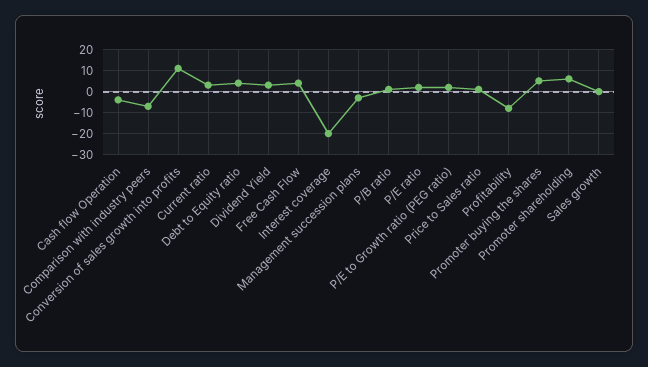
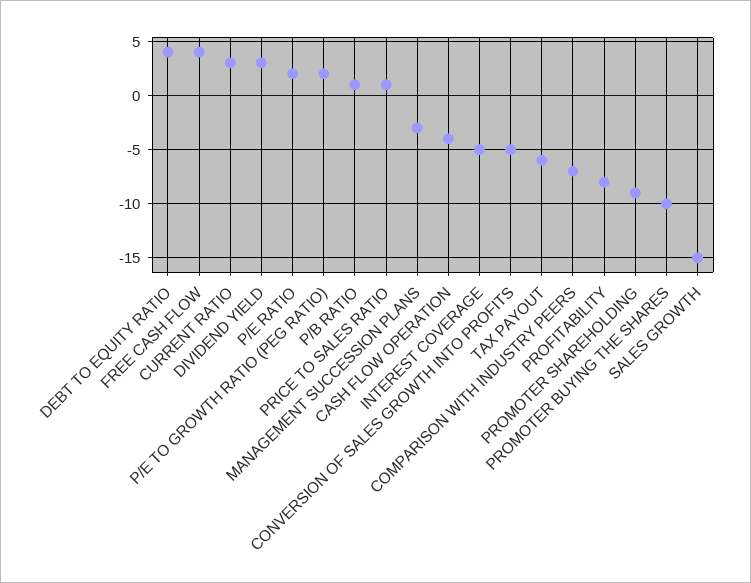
  {
    "Cash flow Operation": -4,
    "Comparison with industry peers": -7,
-   "Conversion of sales growth into profits": 10,
+   "Conversion of sales growth into profits": -5,
    "Current ratio": 3,
    "Debt to Equity ratio": 4,
    "Dividend Yield": 3,
    "Free Cash Flow": 4,
-   "Interest coverage": -20,
+   "Interest coverage": -5,
    "Management succession plans": -3,
    "P/B ratio": 1,
    "P/E ratio": 2,
    "P/E to Growth ratio (PEG ratio)": 2,
    "Price to Sales ratio": 1,
    "Profitability": -8,
-   "Promoter buying the shares": 5,
+   "Promoter buying the shares": -10,
-   "Promoter shareholding": 5,
+   "Promoter shareholding": -9,
-   "Sales growth": 0
+   "Sales growth": -15,
+   "TAX PAYOUT": -6
  }

